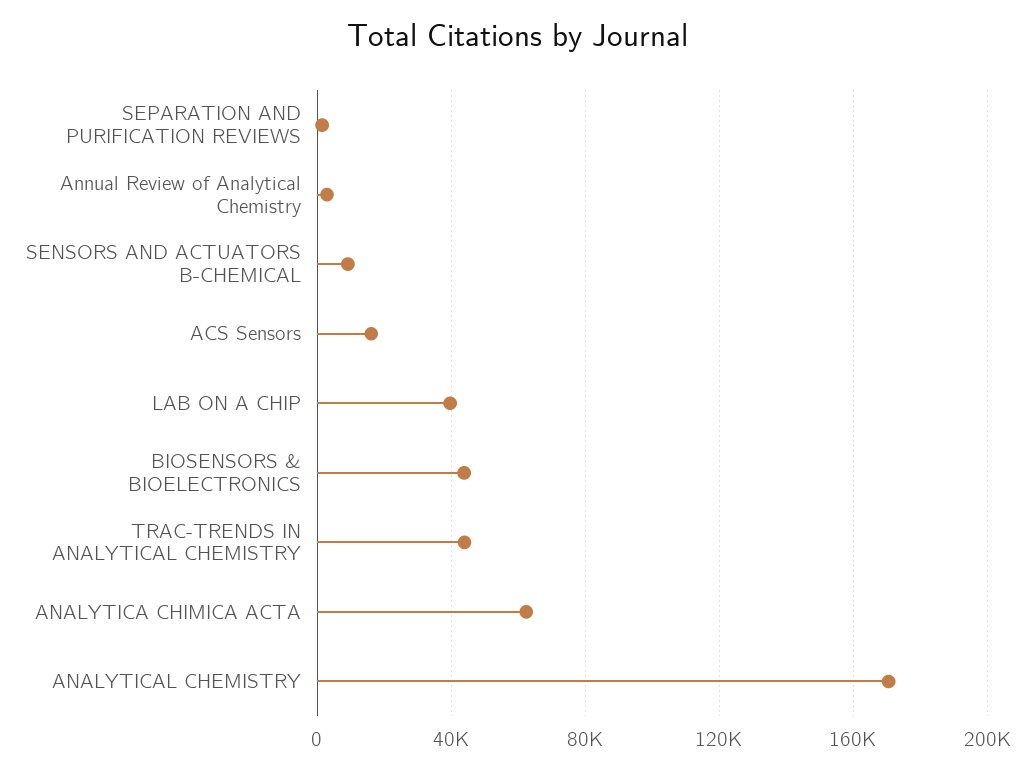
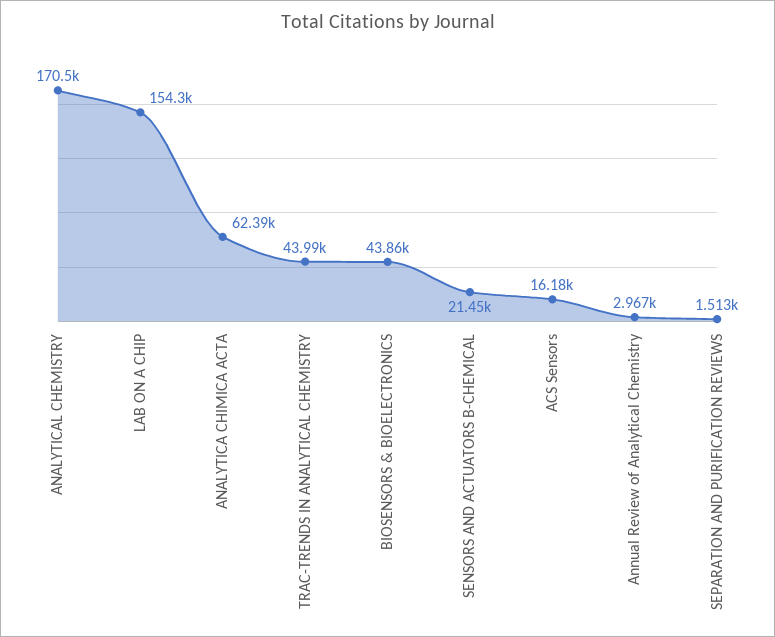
  {
    "SEPARATION AND PURIFICATION REVIEWS": 1513,
    "Annual Review of Analytical Chemistry": 2967,
-   "SENSORS AND ACTUATORS B-CHEMICAL": 10000,
+   "SENSORS AND ACTUATORS B-CHEMICAL": 21450,
    "ACS Sensors": 16180,
-   "LAB ON A CHIP": 40000,
+   "LAB ON A CHIP": 154300,
    "BIOSENSORS & BIOELECTRONICS": 43860,
    "TRAC-TRENDS IN ANALYTICAL CHEMISTRY": 43990,
    "ANALYTICA CHIMICA ACTA": 62390,
    "ANALYTICAL CHEMISTRY": 170500
  }

